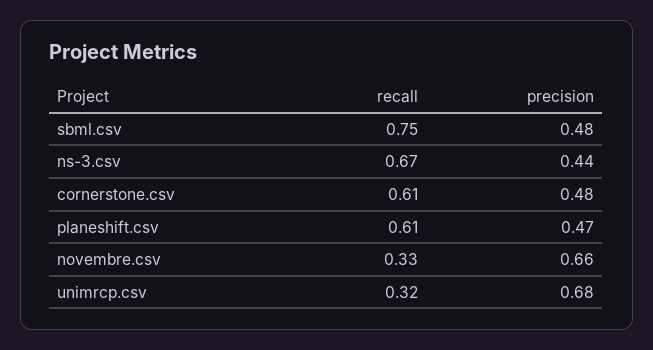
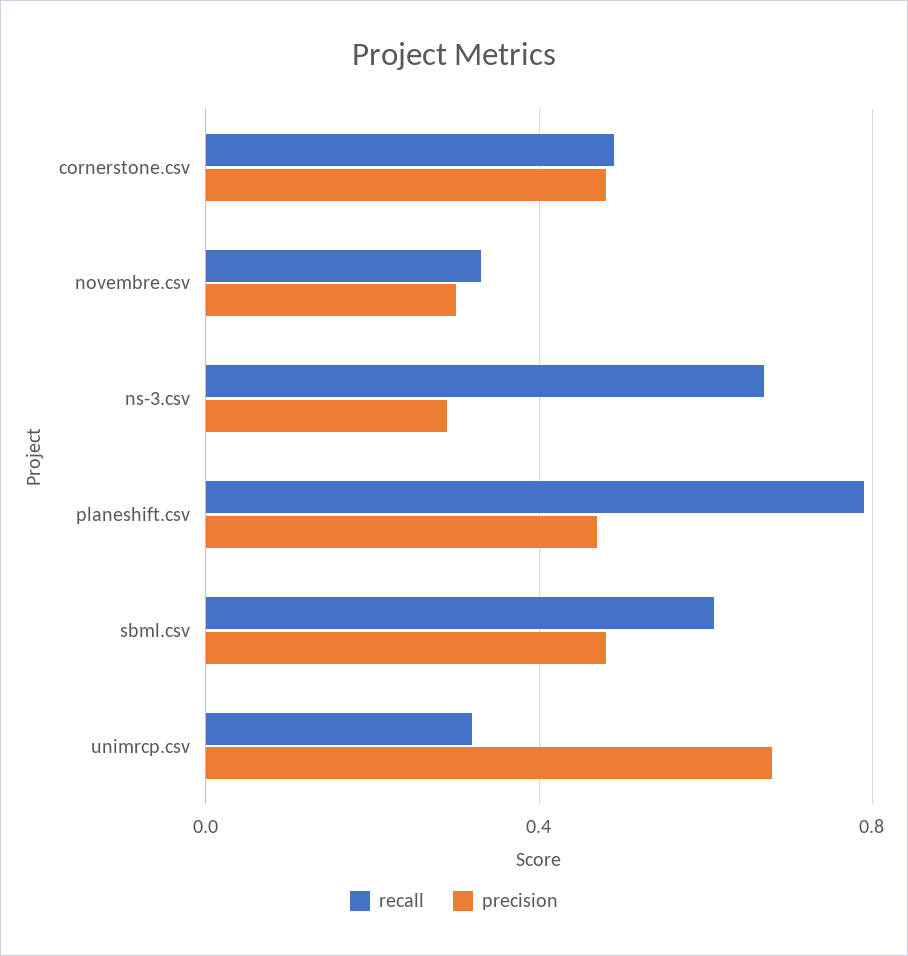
  {
    "recall": {
-     "sbml.csv": 0.75,
+     "sbml.csv": 0.6,
      "ns-3.csv": 0.67,
-     "cornerstone.csv": 0.61,
+     "cornerstone.csv": 0.5,
-     "planeshift.csv": 0.61,
+     "planeshift.csv": 0.8,
      "novembre.csv": 0.33,
      "unimrcp.csv": 0.32
    },
    "precision": {
      "sbml.csv": 0.48,
-     "ns-3.csv": 0.44,
+     "ns-3.csv": 0.3,
      "cornerstone.csv": 0.48,
      "planeshift.csv": 0.47,
-     "novembre.csv": 0.66,
+     "novembre.csv": 0.3,
      "unimrcp.csv": 0.68
    }
  }

